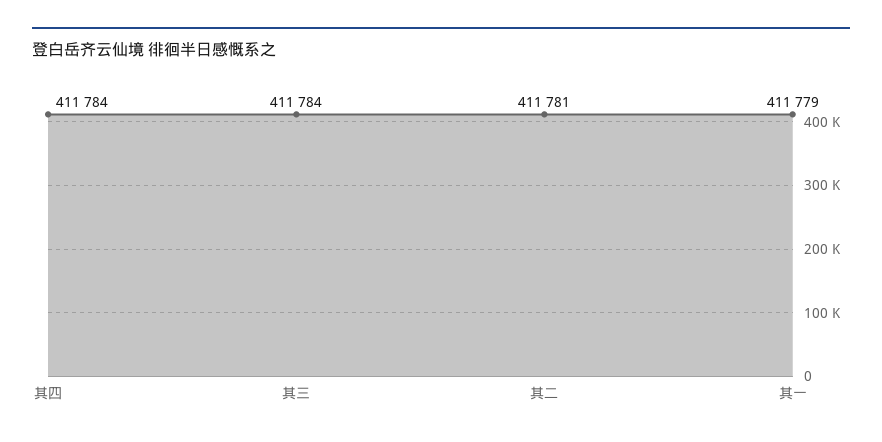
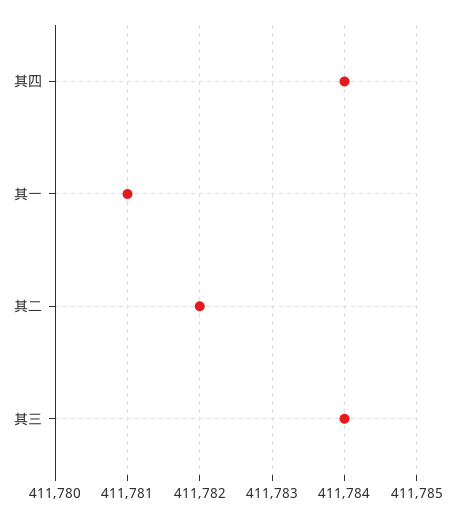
  {
    "其四": 411784,
    "其三": 411784,
-   "其二": 411781,
+   "其二": 411782,
-   "其一": 411779
+   "其一": 411781
  }

